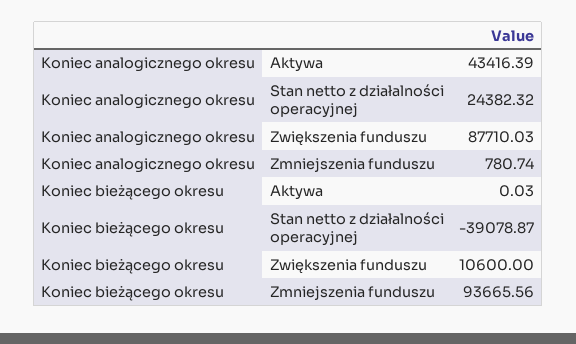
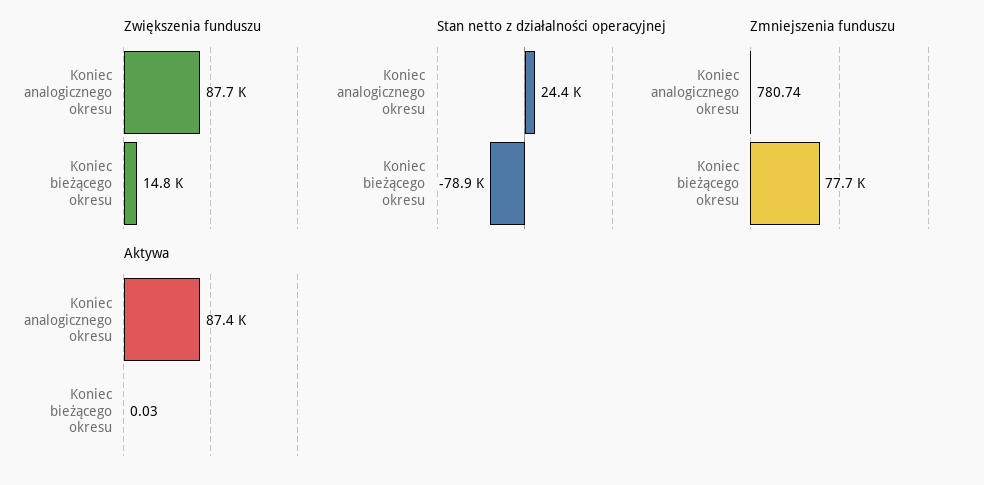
  {
    "Aktywa": {
-     "Koniec analogicznego okresu": 43416.39,
+     "Koniec analogicznego okresu": 87400,
      "Koniec bieżącego okresu": 0.03
    },
    "Stan netto z działalności operacyjnej": {
      "Koniec analogicznego okresu": 24382.32,
-     "Koniec bieżącego okresu": -39078.87
+     "Koniec bieżącego okresu": -78900
    },
    "Zwiększenia funduszu": {
      "Koniec analogicznego okresu": 87710.03,
-     "Koniec bieżącego okresu": 10600
+     "Koniec bieżącego okresu": 14800
    },
    "Zmniejszenia funduszu": {
      "Koniec analogicznego okresu": 780.74,
-     "Koniec bieżącego okresu": 93665.56
+     "Koniec bieżącego okresu": 77700
    }
  }

